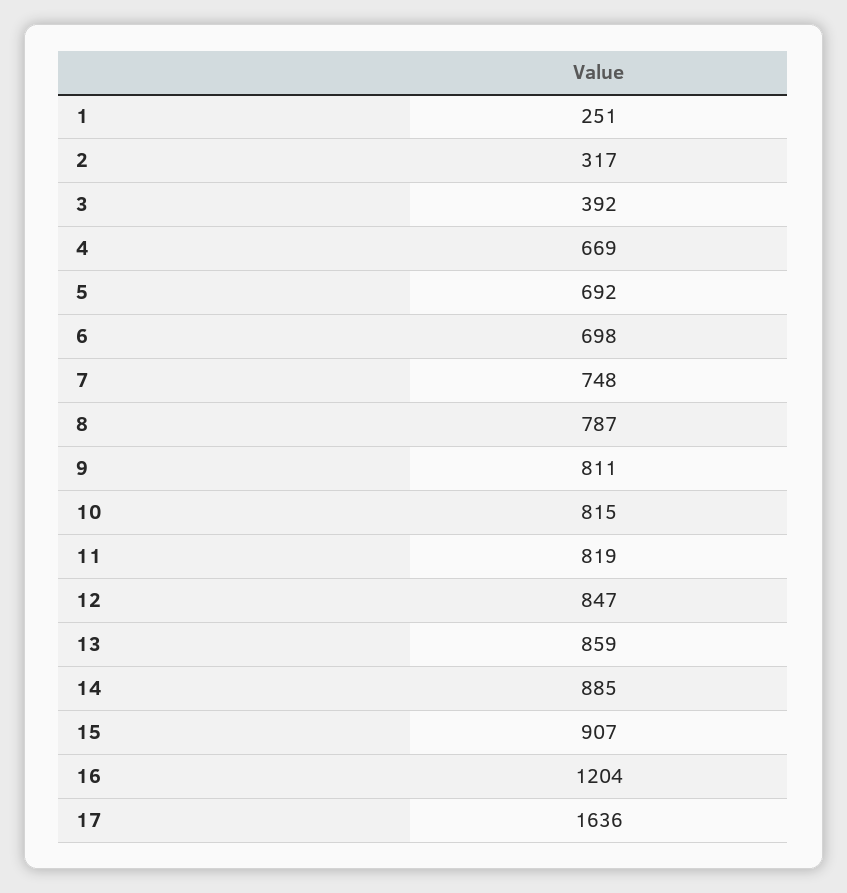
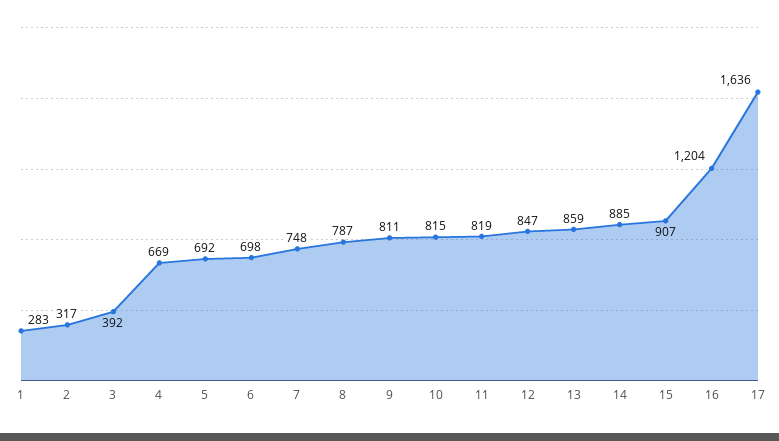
  {
-   "1": 251,
+   "1": 283,
    "2": 317,
    "3": 392,
    "4": 669,
    "5": 692,
    "6": 698,
    "7": 748,
    "8": 787,
    "9": 811,
    "10": 815,
    "11": 819,
    "12": 847,
    "13": 859,
    "14": 885,
    "15": 907,
    "16": 1204,
    "17": 1636
  }

